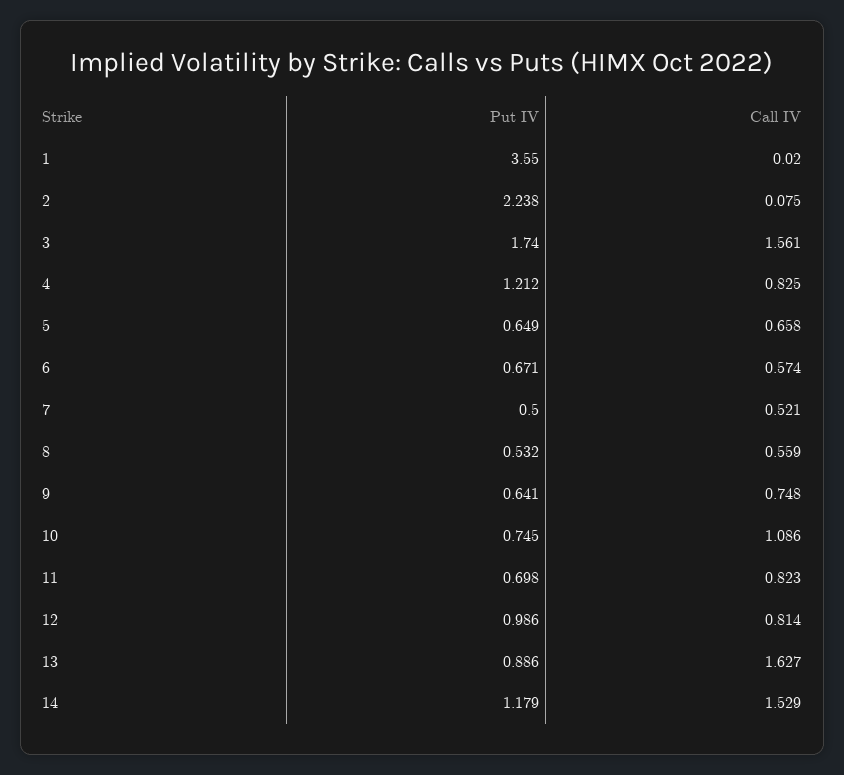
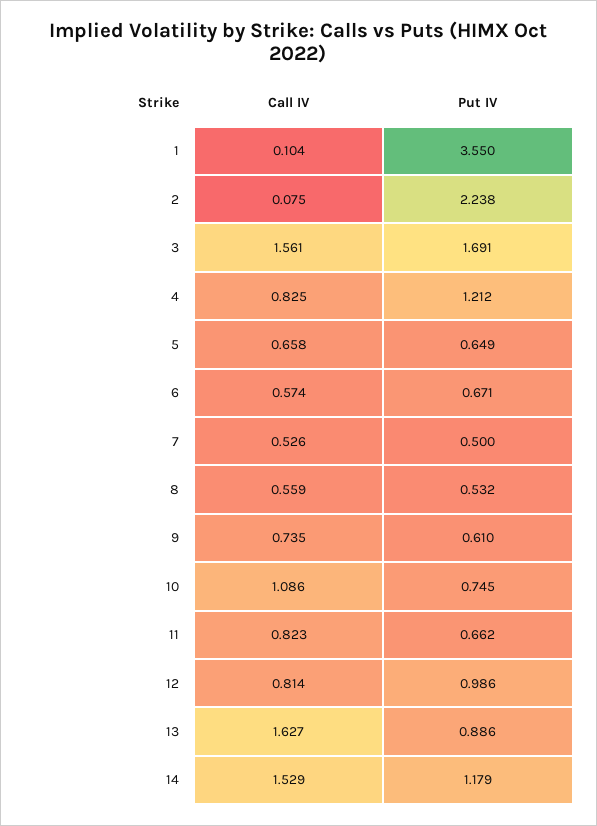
  {
    "Put IV": {
      "1": 3.55,
      "2": 2.238,
-     "3": 1.74,
+     "3": 1.691,
      "4": 1.212,
      "5": 0.649,
      "6": 0.671,
      "7": 0.5,
      "8": 0.532,
-     "9": 0.641,
+     "9": 0.61,
      "10": 0.745,
-     "11": 0.698,
+     "11": 0.662,
      "12": 0.986,
      "13": 0.886,
      "14": 1.179
    },
    "Call IV": {
-     "1": 0.02,
+     "1": 0.104,
      "2": 0.075,
      "3": 1.561,
      "4": 0.825,
      "5": 0.658,
      "6": 0.574,
-     "7": 0.521,
+     "7": 0.526,
      "8": 0.559,
-     "9": 0.748,
+     "9": 0.735,
      "10": 1.086,
      "11": 0.823,
      "12": 0.814,
      "13": 1.627,
      "14": 1.529
    }
  }

